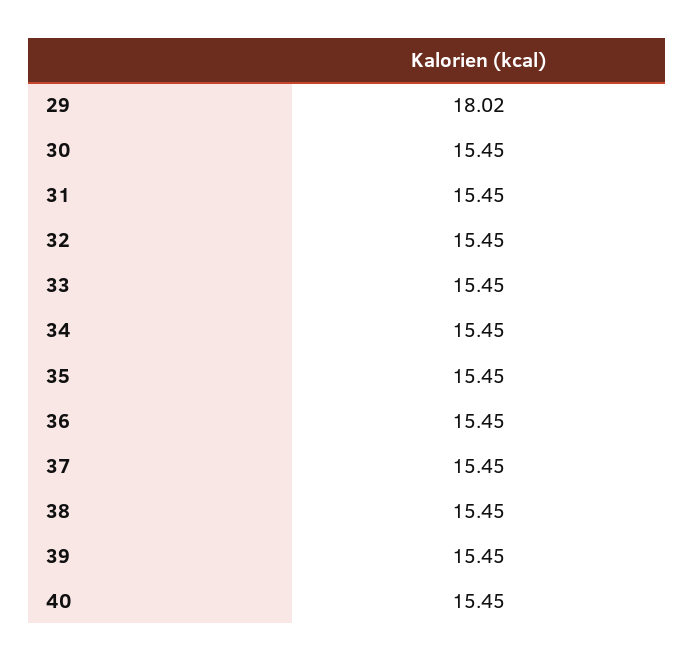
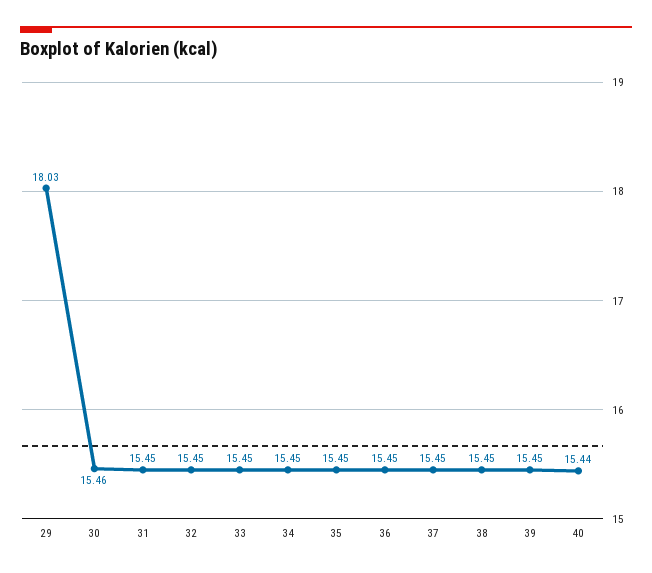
  {
-   "29": 18.02,
+   "29": 18.03,
-   "30": 15.45,
+   "30": 15.46,
    "31": 15.45,
    "32": 15.45,
    "33": 15.45,
    "34": 15.45,
    "35": 15.45,
    "36": 15.45,
    "37": 15.45,
    "38": 15.45,
    "39": 15.45,
-   "40": 15.45
+   "40": 15.44
  }

